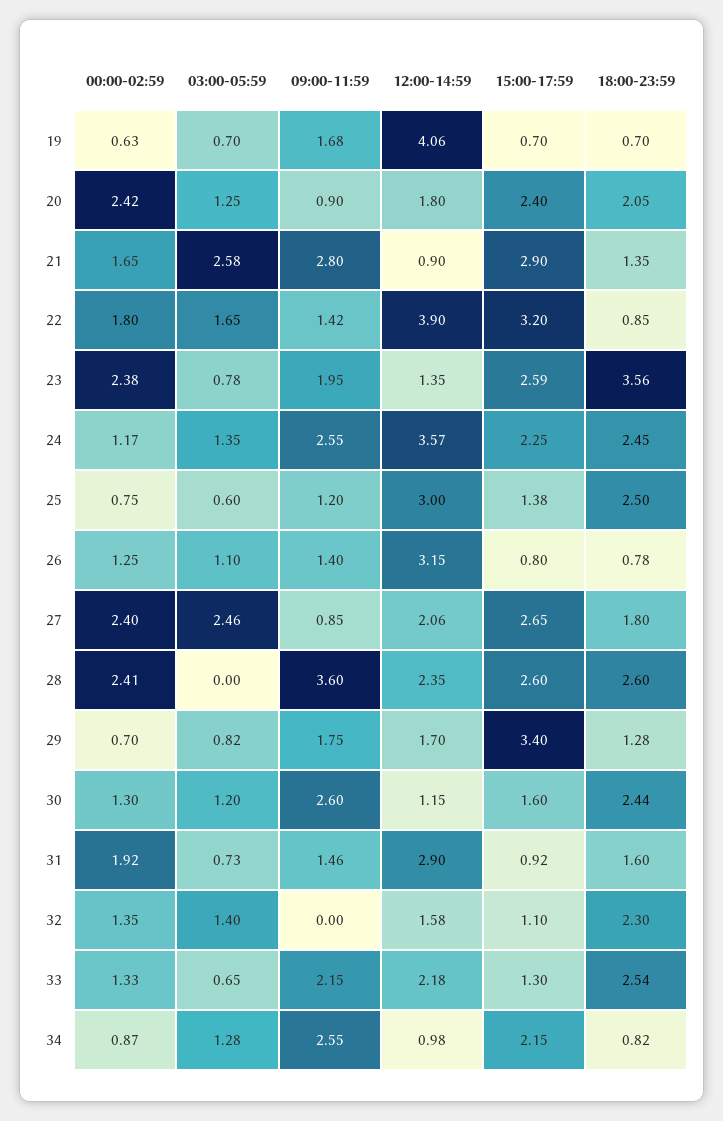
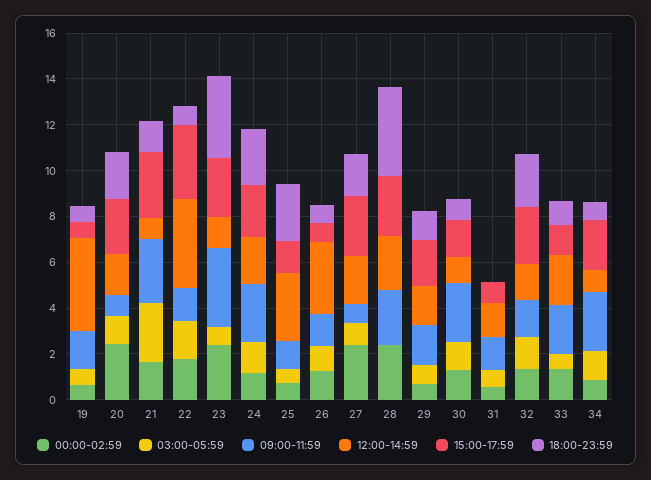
  {
    "00:00-02:59": {
      "19": 0.63,
      "20": 2.42,
      "21": 1.65,
      "22": 1.8,
      "23": 2.38,
      "24": 1.17,
      "25": 0.75,
      "26": 1.25,
      "27": 2.4,
      "28": 2.41,
      "29": 0.7,
      "30": 1.3,
-     "31": 1.92,
+     "31": 0.5,
      "32": 1.35,
      "33": 1.33,
      "34": 0.87
    },
    "03:00-05:59": {
      "19": 0.7,
      "20": 1.25,
      "21": 2.58,
      "22": 1.65,
      "23": 0.78,
      "24": 1.35,
      "25": 0.6,
      "26": 1.1,
-     "27": 2.46,
+     "27": 1,
      "28": 0,
      "29": 0.82,
      "30": 1.2,
      "31": 0.73,
      "32": 1.4,
      "33": 0.65,
      "34": 1.28
    },
    "09:00-11:59": {
      "19": 1.68,
      "20": 0.9,
      "21": 2.8,
      "22": 1.42,
-     "23": 1.95,
+     "23": 3.5,
      "24": 2.55,
      "25": 1.2,
      "26": 1.4,
      "27": 0.85,
-     "28": 3.6,
+     "28": 2.5,
      "29": 1.75,
      "30": 2.6,
      "31": 1.46,
-     "32": 0,
+     "32": 1.5,
      "33": 2.15,
      "34": 2.55
    },
    "12:00-14:59": {
      "19": 4.06,
      "20": 1.8,
      "21": 0.9,
      "22": 3.9,
      "23": 1.35,
-     "24": 3.57,
+     "24": 2,
      "25": 3,
      "26": 3.15,
      "27": 2.06,
      "28": 2.35,
      "29": 1.7,
      "30": 1.15,
-     "31": 2.9,
+     "31": 1.5,
      "32": 1.58,
      "33": 2.18,
      "34": 0.98
    },
    "15:00-17:59": {
      "19": 0.7,
      "20": 2.4,
      "21": 2.9,
      "22": 3.2,
      "23": 2.59,
      "24": 2.25,
      "25": 1.38,
      "26": 0.8,
      "27": 2.65,
      "28": 2.6,
-     "29": 3.4,
+     "29": 2,
      "30": 1.6,
      "31": 0.92,
-     "32": 1.1,
+     "32": 2.5,
      "33": 1.3,
      "34": 2.15
    },
    "18:00-23:59": {
      "19": 0.7,
      "20": 2.05,
      "21": 1.35,
      "22": 0.85,
      "23": 3.56,
      "24": 2.45,
      "25": 2.5,
      "26": 0.78,
      "27": 1.8,
-     "28": 2.6,
+     "28": 4,
      "29": 1.28,
-     "30": 2.44,
+     "30": 1,
-     "31": 1.6,
+     "31": 0,
      "32": 2.3,
-     "33": 2.54,
+     "33": 1,
      "34": 0.82
    }
  }

